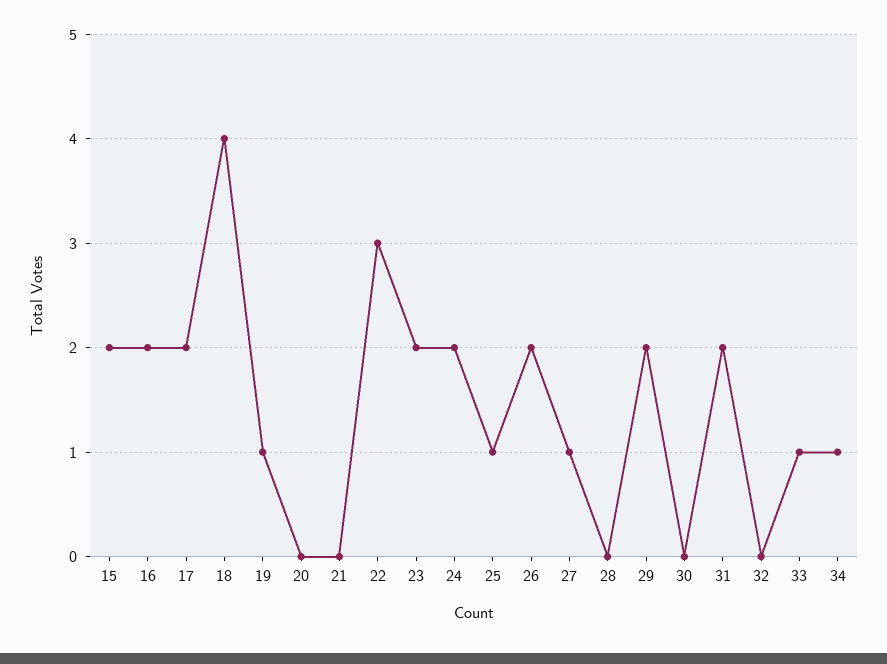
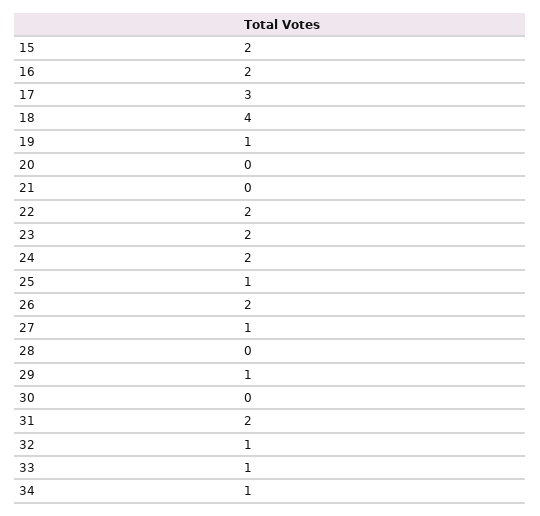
  {
    "15": 2,
    "16": 2,
-   "17": 2,
+   "17": 3,
    "18": 4,
    "19": 1,
    "20": 0,
    "21": 0,
-   "22": 3,
+   "22": 2,
    "23": 2,
    "24": 2,
    "25": 1,
    "26": 2,
    "27": 1,
    "28": 0,
-   "29": 2,
+   "29": 1,
    "30": 0,
    "31": 2,
-   "32": 0,
+   "32": 1,
    "33": 1,
    "34": 1
  }

